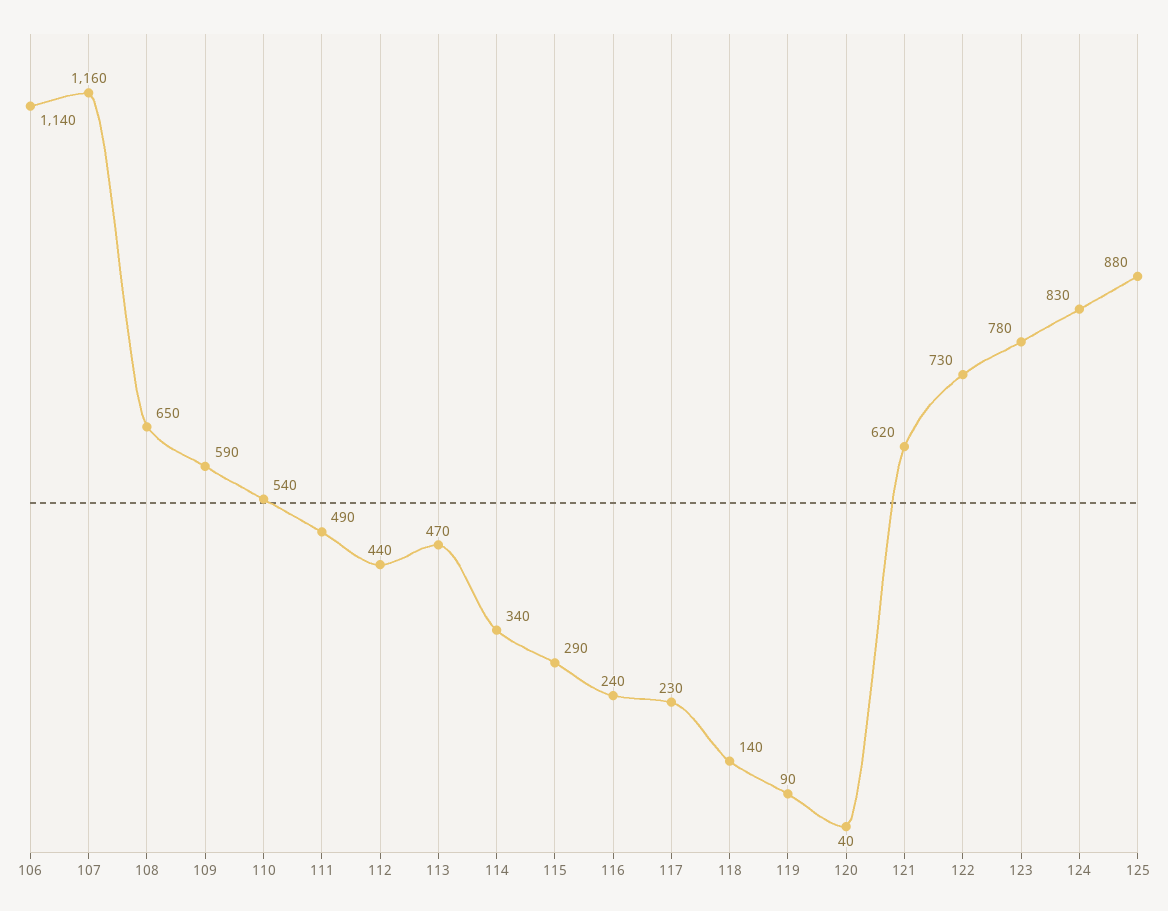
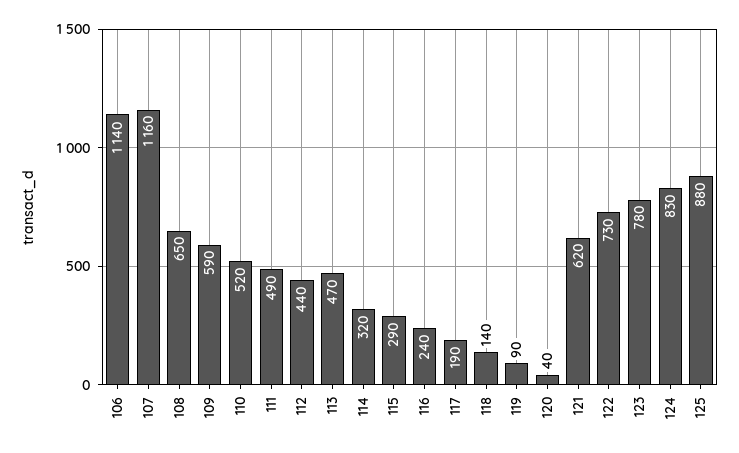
  {
    "106": 1140,
    "107": 1160,
    "108": 650,
    "109": 590,
-   "110": 540,
+   "110": 520,
    "111": 490,
    "112": 440,
    "113": 470,
-   "114": 340,
+   "114": 320,
    "115": 290,
    "116": 240,
-   "117": 230,
+   "117": 190,
    "118": 140,
    "119": 90,
    "120": 40,
    "121": 620,
    "122": 730,
    "123": 780,
    "124": 830,
    "125": 880
  }

